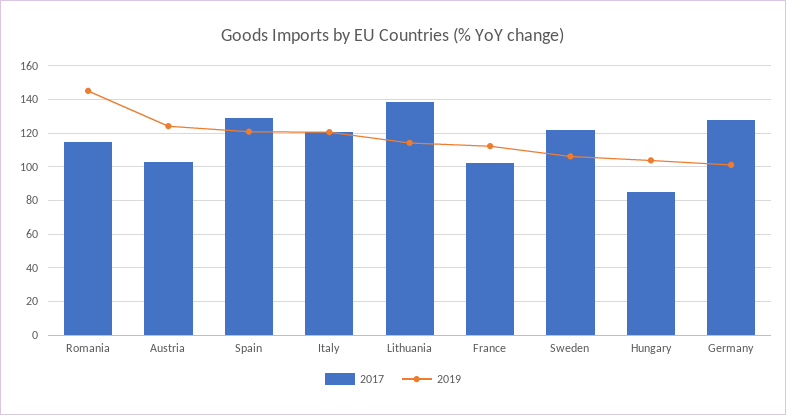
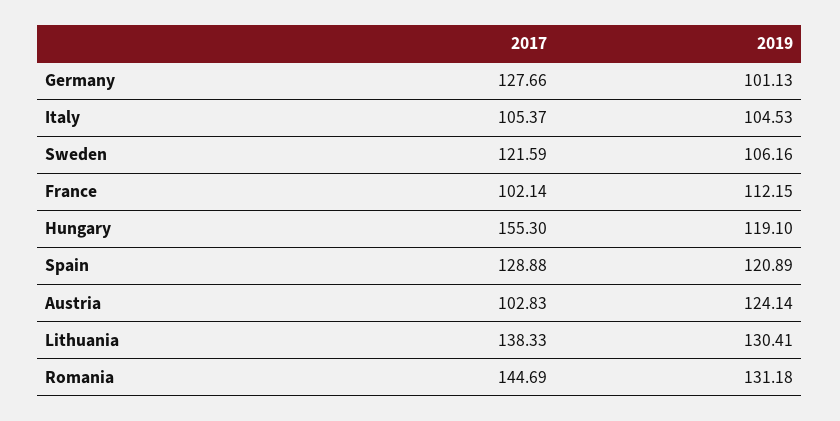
  {
    "2017": {
-     "Romania": 115,
+     "Romania": 144.69,
      "Austria": 102.83,
      "Spain": 128.88,
-     "Italy": 120,
+     "Italy": 105.37,
      "Lithuania": 138.33,
      "France": 102.14,
      "Sweden": 121.59,
-     "Hungary": 85,
+     "Hungary": 155.3,
      "Germany": 127.66
    },
    "2019": {
-     "Romania": 145,
+     "Romania": 131.18,
      "Austria": 124.14,
      "Spain": 120.89,
-     "Italy": 120,
+     "Italy": 104.53,
-     "Lithuania": 115,
+     "Lithuania": 130.41,
      "France": 112.15,
      "Sweden": 106.16,
-     "Hungary": 105,
+     "Hungary": 119.1,
      "Germany": 101.13
    }
  }

